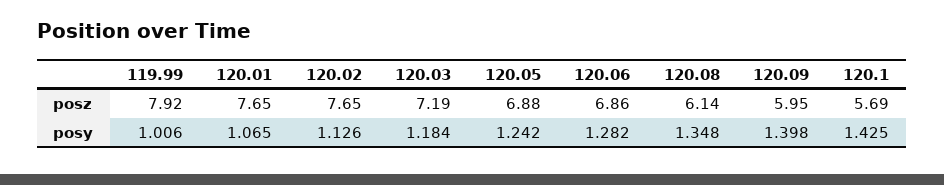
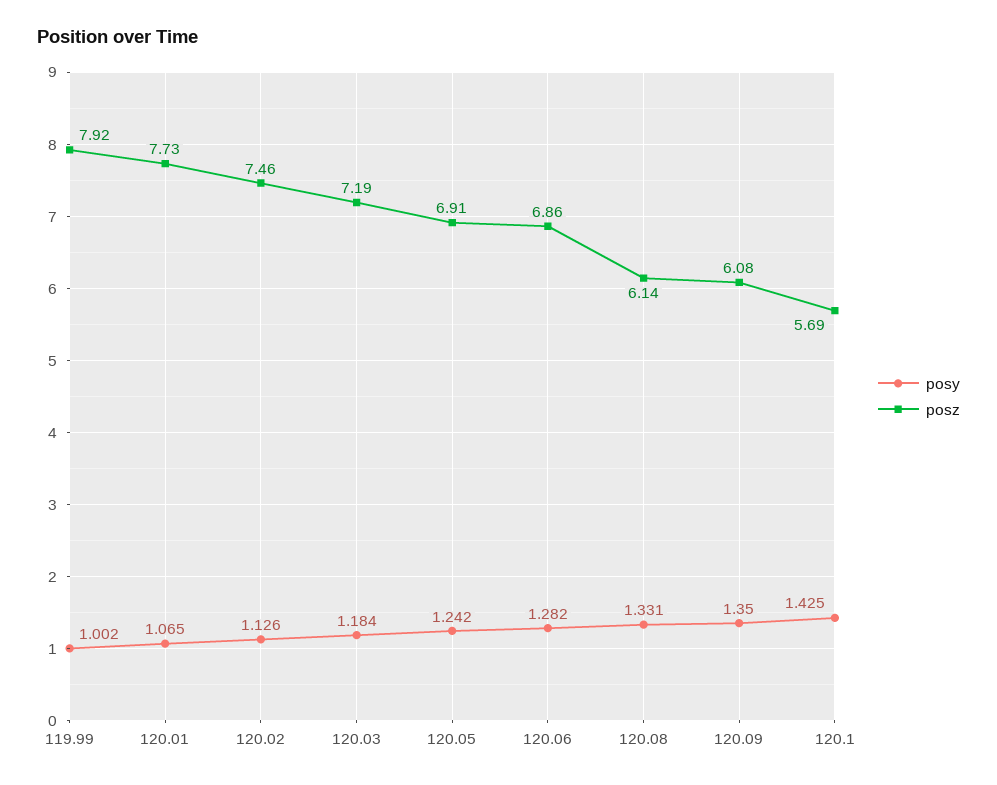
  {
    "posz": {
      "119.99": 7.92,
-     "120.01": 7.65,
+     "120.01": 7.73,
-     "120.02": 7.65,
+     "120.02": 7.46,
      "120.03": 7.19,
-     "120.05": 6.88,
+     "120.05": 6.91,
      "120.06": 6.86,
      "120.08": 6.14,
-     "120.09": 5.95,
+     "120.09": 6.08,
      "120.1": 5.69
    },
    "posy": {
-     "119.99": 1.006,
+     "119.99": 1.002,
      "120.01": 1.065,
      "120.02": 1.126,
      "120.03": 1.184,
      "120.05": 1.242,
      "120.06": 1.282,
-     "120.08": 1.348,
+     "120.08": 1.331,
-     "120.09": 1.398,
+     "120.09": 1.35,
      "120.1": 1.425
    }
  }

